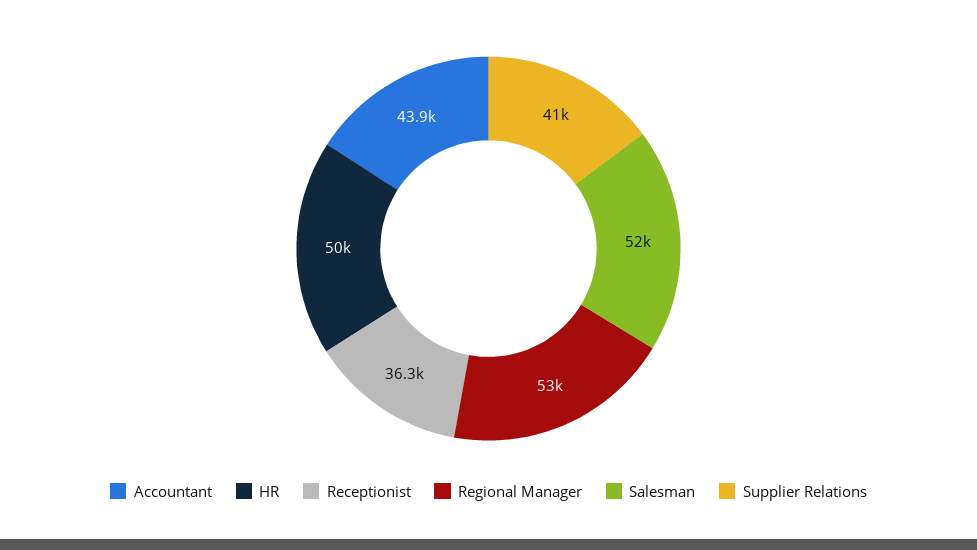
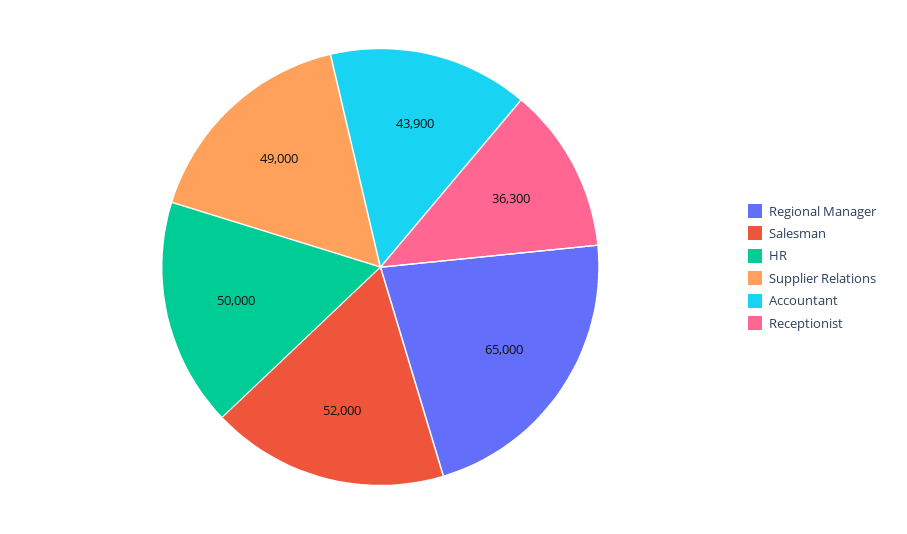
  {
    "Accountant": 43900,
    "HR": 50000,
    "Receptionist": 36300,
-   "Regional Manager": 53000,
+   "Regional Manager": 65000,
    "Salesman": 52000,
-   "Supplier Relations": 41000
+   "Supplier Relations": 49000
  }

